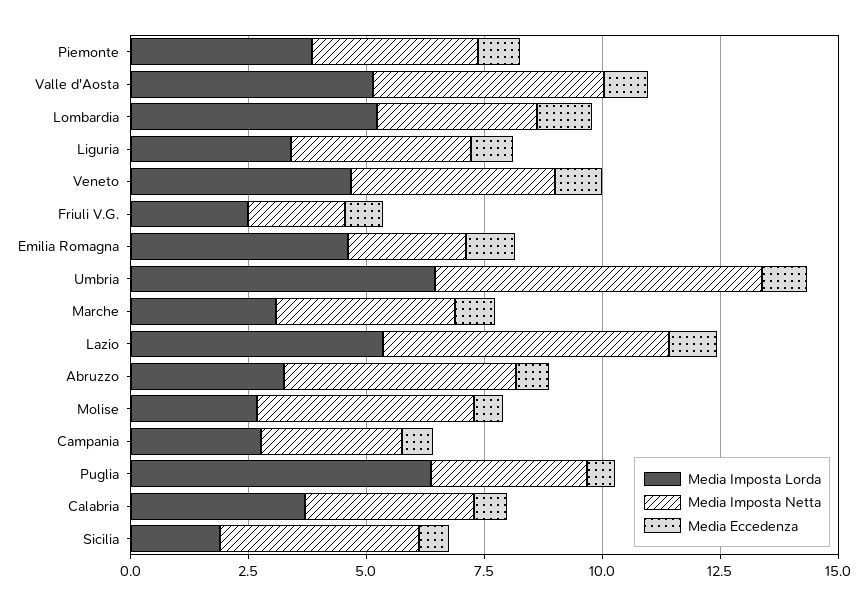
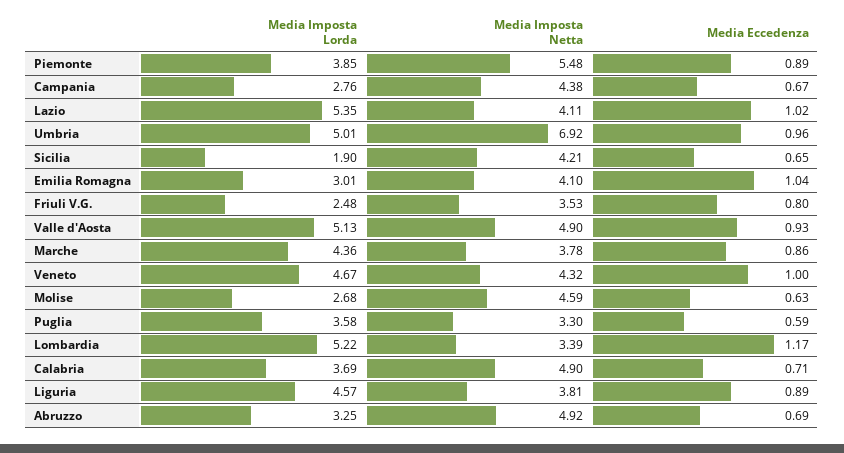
  {
    "Media Imposta Lorda": {
      "Piemonte": 3.85,
      "Valle d'Aosta": 5.13,
      "Lombardia": 5.22,
-     "Liguria": 3.5,
+     "Liguria": 4.57,
      "Veneto": 4.67,
      "Friuli V.G.": 2.48,
-     "Emilia Romagna": 4.5,
+     "Emilia Romagna": 3.01,
-     "Umbria": 6.5,
+     "Umbria": 5.01,
-     "Marche": 3,
+     "Marche": 4.36,
      "Lazio": 5.35,
      "Abruzzo": 3.25,
      "Molise": 2.68,
      "Campania": 2.76,
-     "Puglia": 6.5,
+     "Puglia": 3.58,
      "Calabria": 3.69,
      "Sicilia": 1.9
    },
    "Media Imposta Netta": {
-     "Piemonte": 3.5,
+     "Piemonte": 5.48,
      "Valle d'Aosta": 4.9,
      "Lombardia": 3.39,
      "Liguria": 3.81,
      "Veneto": 4.32,
-     "Friuli V.G.": 2,
+     "Friuli V.G.": 3.53,
-     "Emilia Romagna": 2.5,
+     "Emilia Romagna": 4.1,
      "Umbria": 6.92,
      "Marche": 3.78,
-     "Lazio": 6,
+     "Lazio": 4.11,
      "Abruzzo": 4.92,
      "Molise": 4.59,
-     "Campania": 3,
+     "Campania": 4.38,
      "Puglia": 3.3,
-     "Calabria": 3.5,
+     "Calabria": 4.9,
      "Sicilia": 4.21
    },
    "Media Eccedenza": {
      "Piemonte": 0.89,
      "Valle d'Aosta": 0.93,
      "Lombardia": 1.17,
      "Liguria": 0.89,
      "Veneto": 1,
      "Friuli V.G.": 0.8,
      "Emilia Romagna": 1.04,
      "Umbria": 0.96,
      "Marche": 0.86,
      "Lazio": 1.02,
      "Abruzzo": 0.69,
      "Molise": 0.63,
      "Campania": 0.67,
      "Puglia": 0.59,
      "Calabria": 0.71,
      "Sicilia": 0.65
    }
  }

